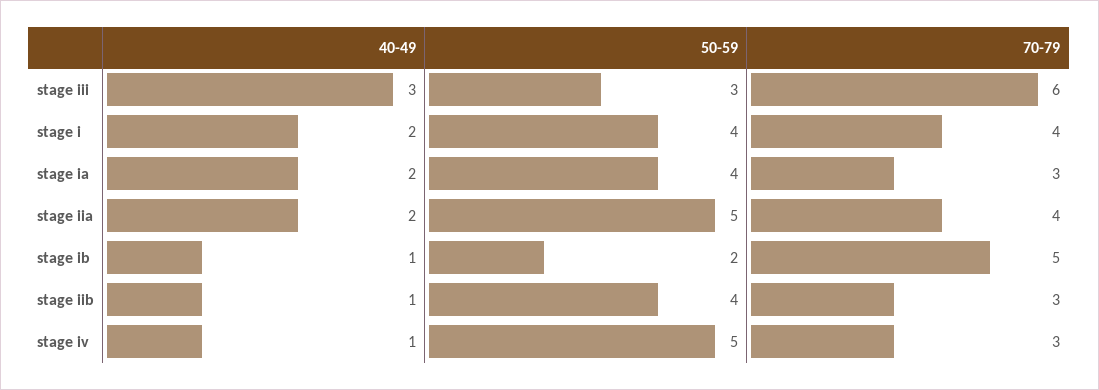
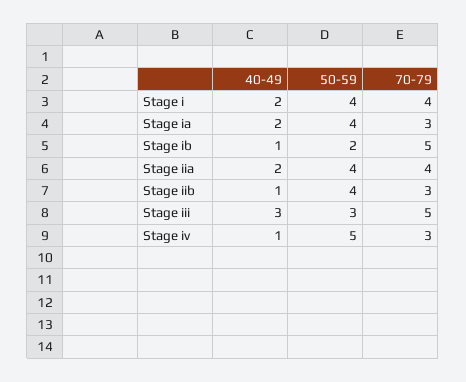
  {
    "40-49": {
      "stage iii": 3,
      "stage i": 2,
      "stage ia": 2,
      "stage iia": 2,
      "stage ib": 1,
      "stage iib": 1,
      "stage iv": 1
    },
    "50-59": {
      "stage iii": 3,
      "stage i": 4,
      "stage ia": 4,
-     "stage iia": 5,
+     "stage iia": 4,
      "stage ib": 2,
      "stage iib": 4,
      "stage iv": 5
    },
    "70-79": {
-     "stage iii": 6,
+     "stage iii": 5,
      "stage i": 4,
      "stage ia": 3,
      "stage iia": 4,
      "stage ib": 5,
      "stage iib": 3,
      "stage iv": 3
    }
  }

